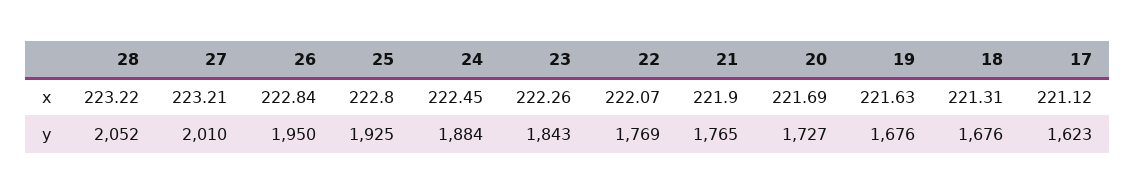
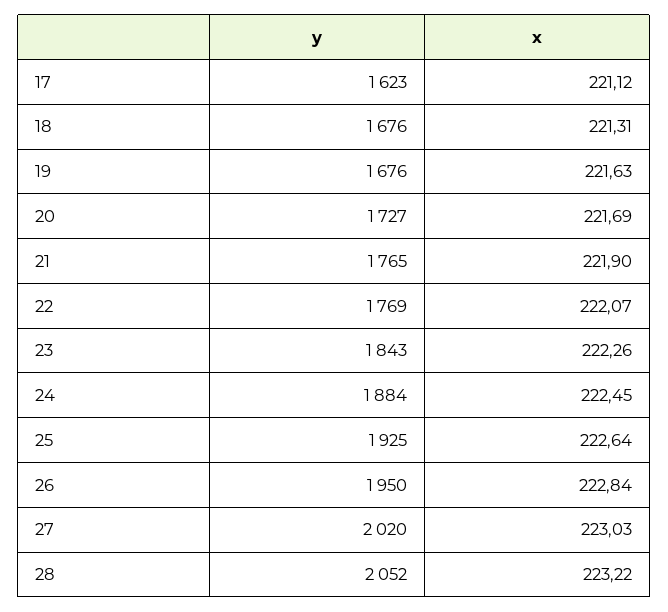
  {
    "28": {
      "x": 223.22,
      "y": 2052
    },
    "27": {
-     "x": 223.21,
+     "x": 223.03,
-     "y": 2010
+     "y": 2020
    },
    "26": {
      "x": 222.84,
      "y": 1950
    },
    "25": {
-     "x": 222.8,
+     "x": 222.64,
      "y": 1925
    },
    "24": {
      "x": 222.45,
      "y": 1884
    },
    "23": {
      "x": 222.26,
      "y": 1843
    },
    "22": {
      "x": 222.07,
      "y": 1769
    },
    "21": {
      "x": 221.9,
      "y": 1765
    },
    "20": {
      "x": 221.69,
      "y": 1727
    },
    "19": {
      "x": 221.63,
      "y": 1676
    },
    "18": {
      "x": 221.31,
      "y": 1676
    },
    "17": {
      "x": 221.12,
      "y": 1623
    }
  }

